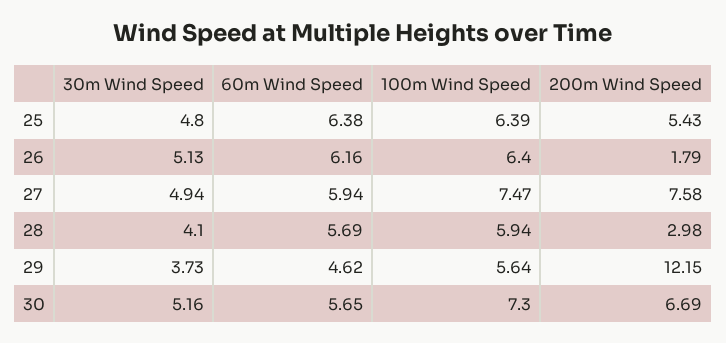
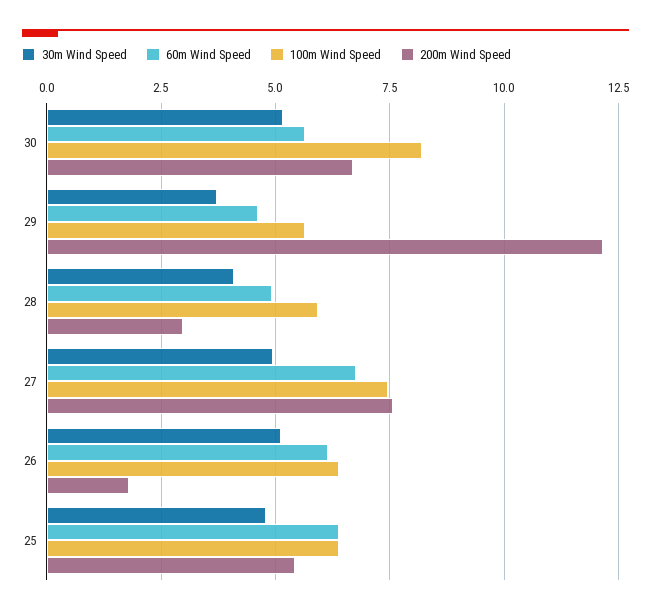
  {
    "30m Wind Speed": {
      "25": 4.8,
      "26": 5.13,
      "27": 4.94,
      "28": 4.1,
      "29": 3.73,
      "30": 5.16
    },
    "60m Wind Speed": {
      "25": 6.38,
      "26": 6.16,
-     "27": 5.94,
+     "27": 6.75,
-     "28": 5.69,
+     "28": 5,
      "29": 4.62,
      "30": 5.65
    },
    "100m Wind Speed": {
      "25": 6.39,
      "26": 6.4,
      "27": 7.47,
      "28": 5.94,
      "29": 5.64,
-     "30": 7.3
+     "30": 8.25
    },
    "200m Wind Speed": {
      "25": 5.43,
      "26": 1.79,
      "27": 7.58,
      "28": 2.98,
      "29": 12.15,
      "30": 6.69
    }
  }

